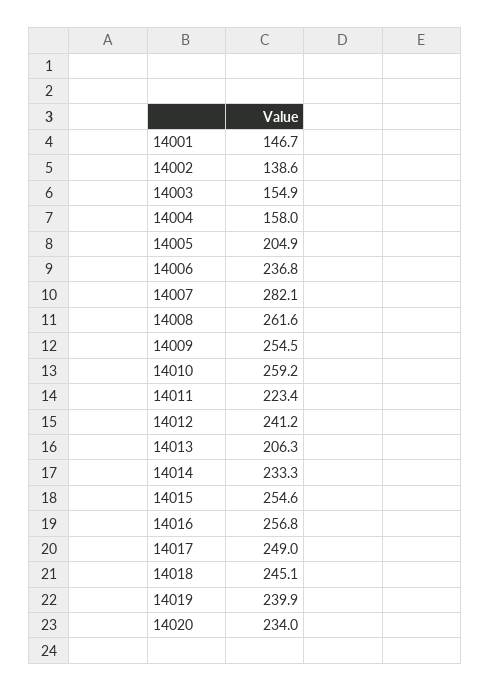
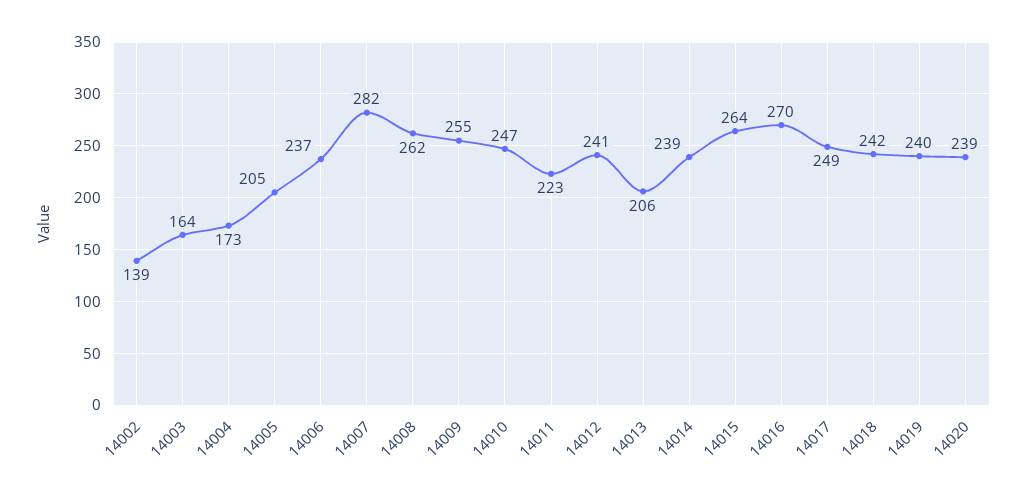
  {
-   "14001": 146.7,
    "14002": 138.6,
-   "14003": 154.9,
+   "14003": 164,
-   "14004": 158,
+   "14004": 173,
    "14005": 204.9,
    "14006": 236.8,
    "14007": 282.1,
    "14008": 261.6,
    "14009": 254.5,
-   "14010": 259.2,
+   "14010": 247,
    "14011": 223.4,
    "14012": 241.2,
    "14013": 206.3,
-   "14014": 233.3,
+   "14014": 239,
-   "14015": 254.6,
+   "14015": 264,
-   "14016": 256.8,
+   "14016": 270,
    "14017": 249,
-   "14018": 245.1,
+   "14018": 242,
    "14019": 239.9,
-   "14020": 234
+   "14020": 239
  }

